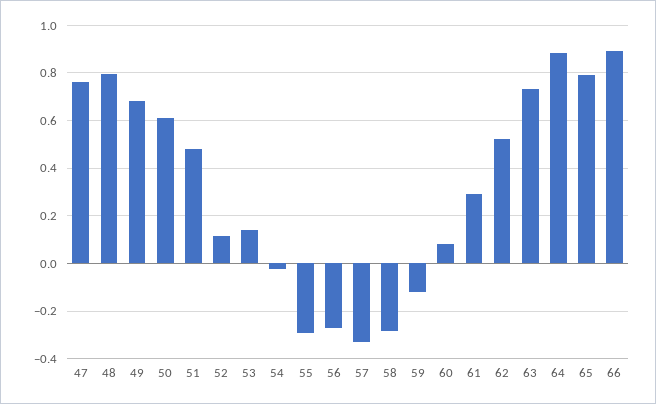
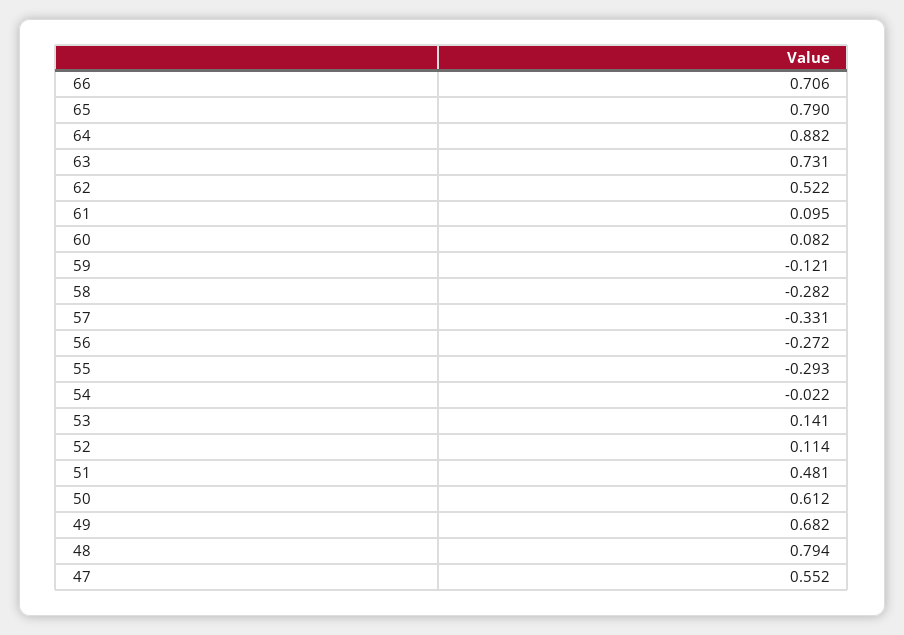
  {
-   "47": 0.75,
+   "47": 0.552,
    "48": 0.794,
    "49": 0.682,
    "50": 0.612,
    "51": 0.481,
    "52": 0.114,
    "53": 0.141,
    "54": -0.022,
    "55": -0.293,
    "56": -0.272,
    "57": -0.331,
    "58": -0.282,
    "59": -0.121,
    "60": 0.082,
-   "61": 0.3,
+   "61": 0.095,
    "62": 0.522,
    "63": 0.731,
    "64": 0.882,
    "65": 0.79,
-   "66": 0.9
+   "66": 0.706
  }

